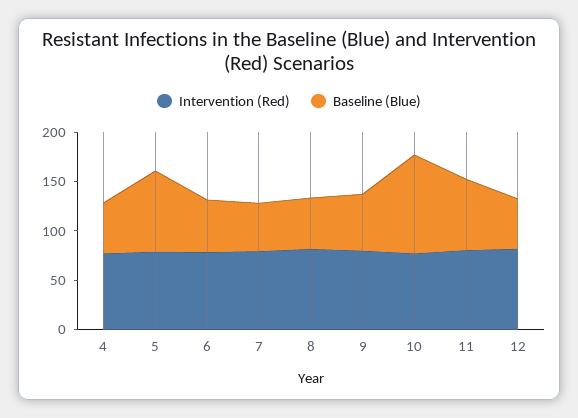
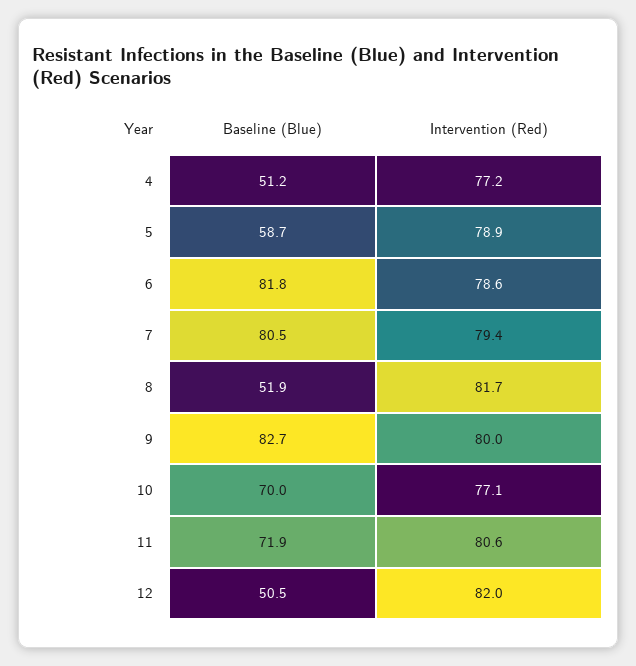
  {
    "Intervention (Red)": {
      "4": 77.2,
      "5": 78.9,
      "6": 78.6,
      "7": 79.4,
      "8": 81.7,
      "9": 80,
      "10": 77.1,
      "11": 80.6,
      "12": 82
    },
    "Baseline (Blue)": {
      "4": 51.2,
-     "5": 80,
+     "5": 58.7,
-     "6": 50,
+     "6": 81.8,
-     "7": 50,
+     "7": 80.5,
      "8": 51.9,
-     "9": 60,
+     "9": 82.7,
-     "10": 100,
+     "10": 70,
      "11": 71.9,
      "12": 50.5
    }
  }

